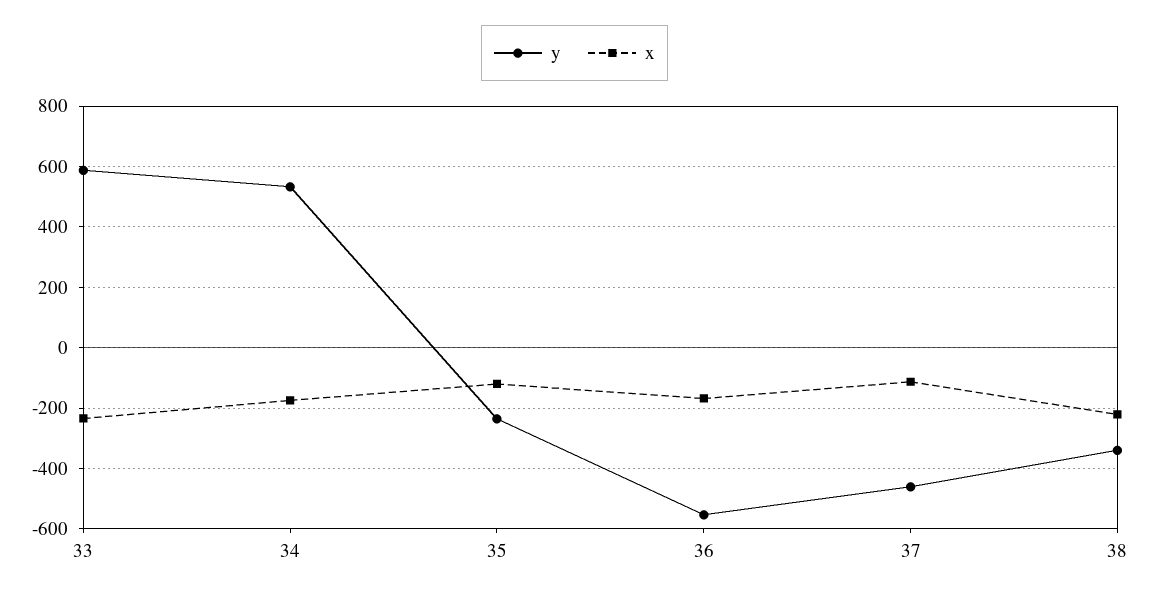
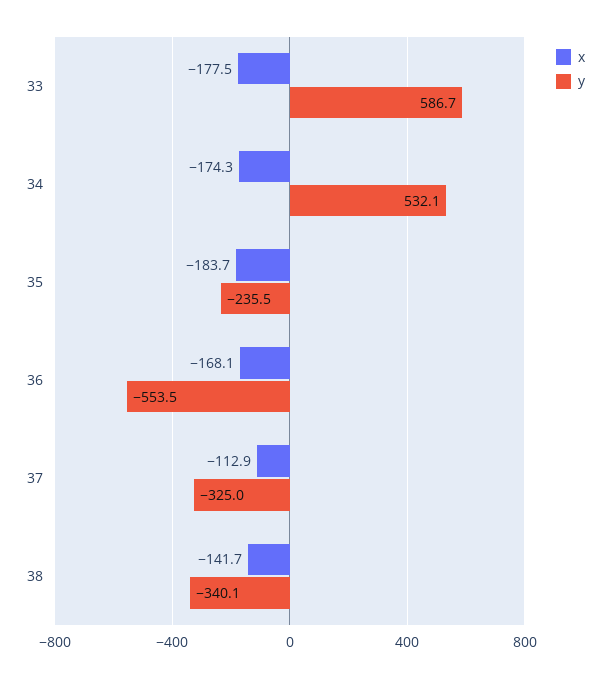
  {
    "y": {
      "33": 586.7,
      "34": 532.1,
      "35": -235.5,
      "36": -553.5,
-     "37": -460,
+     "37": -325,
      "38": -340.1
    },
    "x": {
-     "33": -240,
+     "33": -177.5,
      "34": -174.3,
-     "35": -120,
+     "35": -183.7,
      "36": -168.1,
      "37": -112.9,
-     "38": -220
+     "38": -141.7
    }
  }

